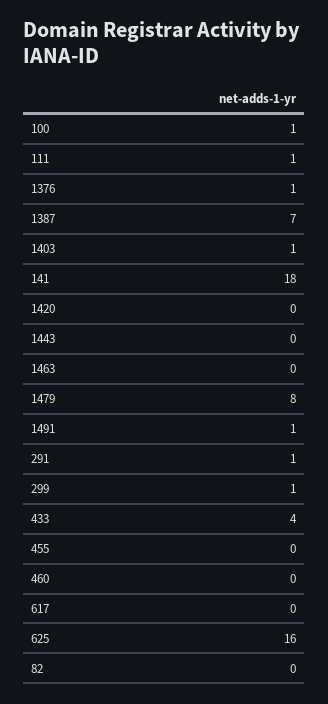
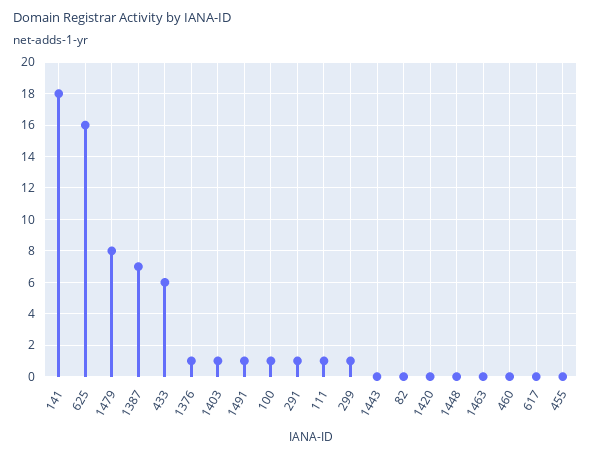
  {
    "100": 1,
    "111": 1,
    "1376": 1,
    "1387": 7,
    "1403": 1,
    "141": 18,
    "1420": 0,
    "1443": 0,
    "1463": 0,
    "1479": 8,
    "1491": 1,
    "291": 1,
    "299": 1,
-   "433": 4,
+   "433": 6,
    "455": 0,
    "460": 0,
    "617": 0,
    "625": 16,
-   "82": 0
+   "82": 0,
+   "1448": 0
  }

